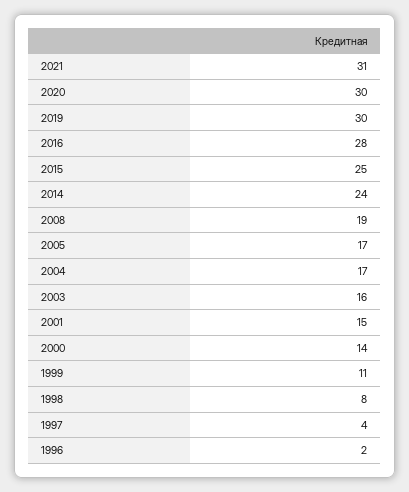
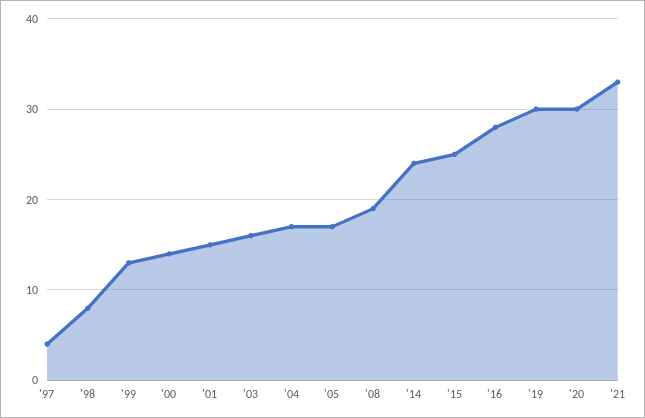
  {
-   "2021": 31,
+   "2021": 33,
    "2020": 30,
    "2019": 30,
    "2016": 28,
    "2015": 25,
    "2014": 24,
    "2008": 19,
    "2005": 17,
    "2004": 17,
    "2003": 16,
    "2001": 15,
    "2000": 14,
-   "1999": 11,
+   "1999": 13,
    "1998": 8,
-   "1997": 4,
+   "1997": 4
-   "1996": 2
  }

